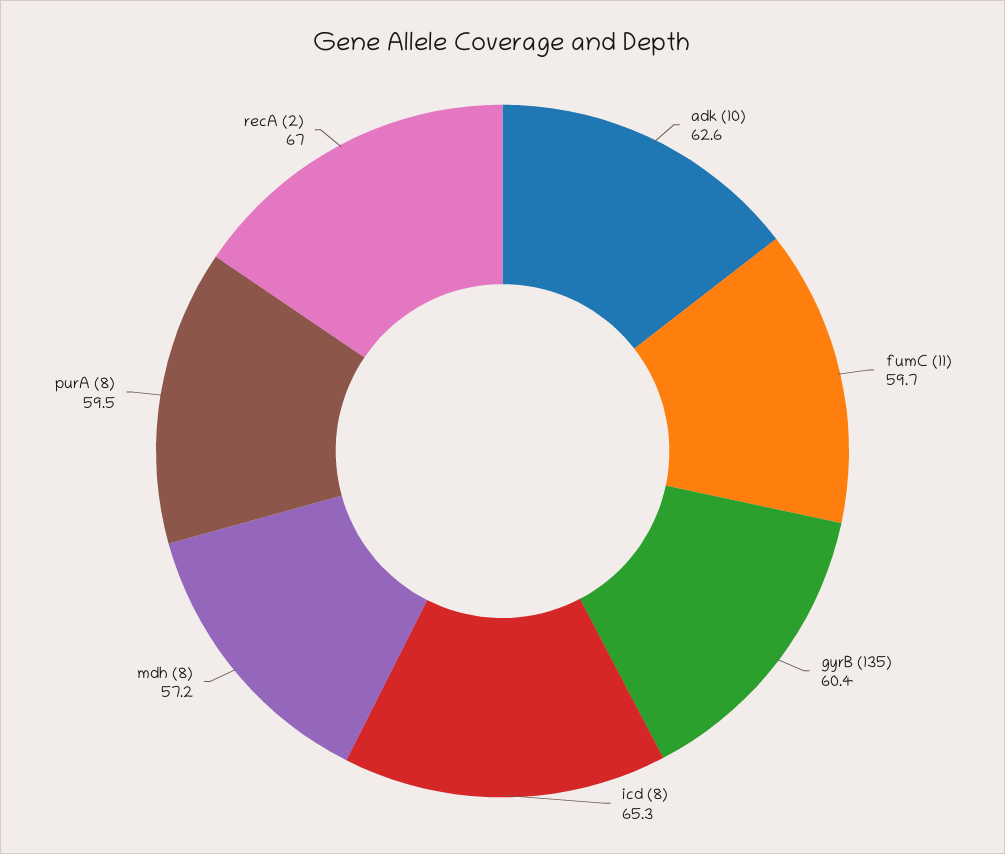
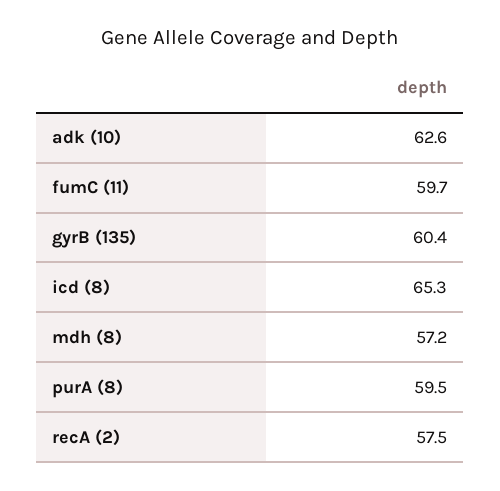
  {
    "adk (10)": 62.6,
    "fumC (11)": 59.7,
    "gyrB (135)": 60.4,
    "icd (8)": 65.3,
    "mdh (8)": 57.2,
    "purA (8)": 59.5,
-   "recA (2)": 67
+   "recA (2)": 57.5
  }

